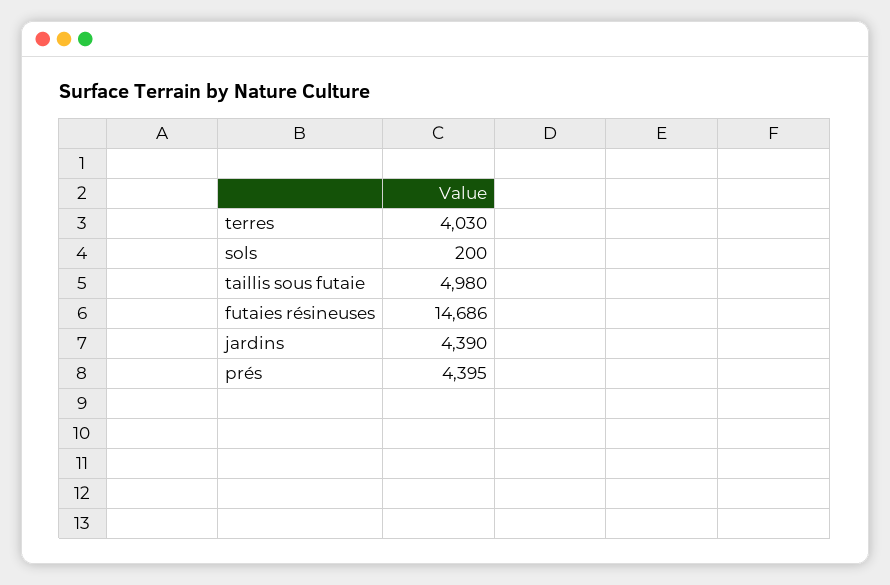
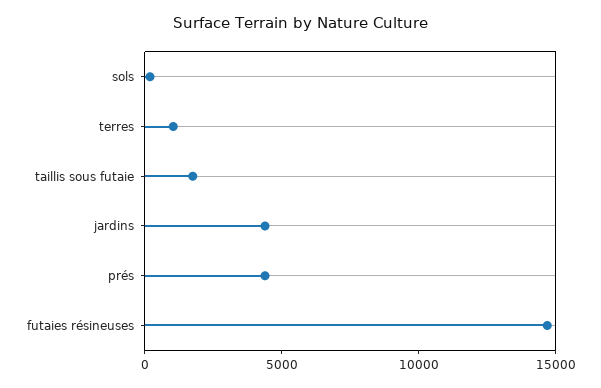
  {
-   "terres": 4030,
+   "terres": 1000,
    "sols": 200,
-   "taillis sous futaie": 4980,
+   "taillis sous futaie": 2000,
    "futaies résineuses": 14686,
    "jardins": 4390,
    "prés": 4395
  }

